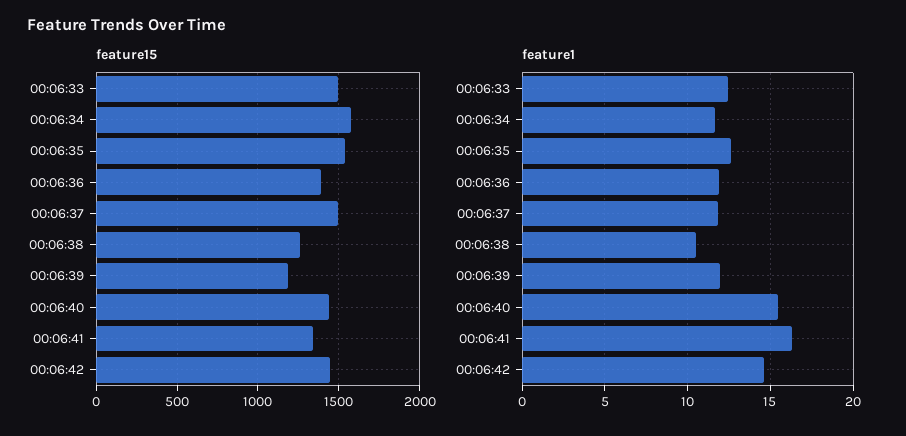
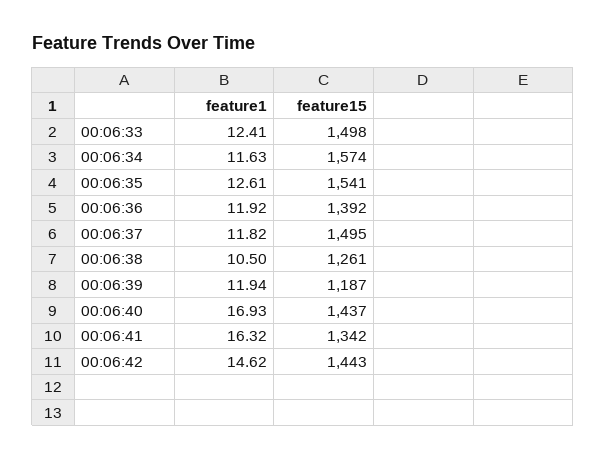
  {
    "feature15": {
      "00:06:33": 1498,
      "00:06:34": 1574,
      "00:06:35": 1541,
      "00:06:36": 1392,
      "00:06:37": 1495,
      "00:06:38": 1261,
      "00:06:39": 1187,
      "00:06:40": 1437,
      "00:06:41": 1342,
      "00:06:42": 1443
    },
    "feature1": {
      "00:06:33": 12.41,
      "00:06:34": 11.63,
      "00:06:35": 12.61,
      "00:06:36": 11.92,
      "00:06:37": 11.82,
      "00:06:38": 10.5,
      "00:06:39": 11.94,
-     "00:06:40": 15.5,
+     "00:06:40": 16.93,
      "00:06:41": 16.32,
      "00:06:42": 14.62
    }
  }

